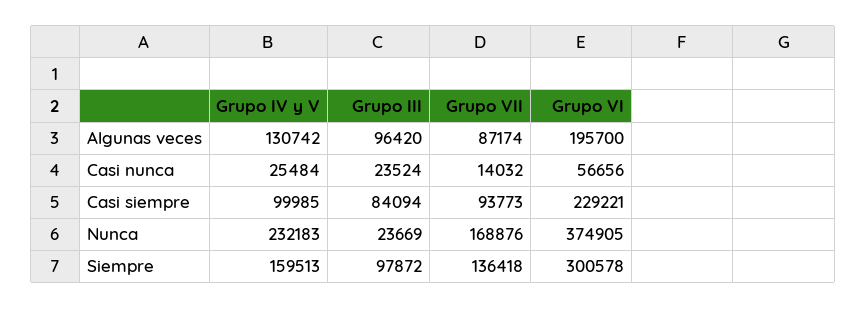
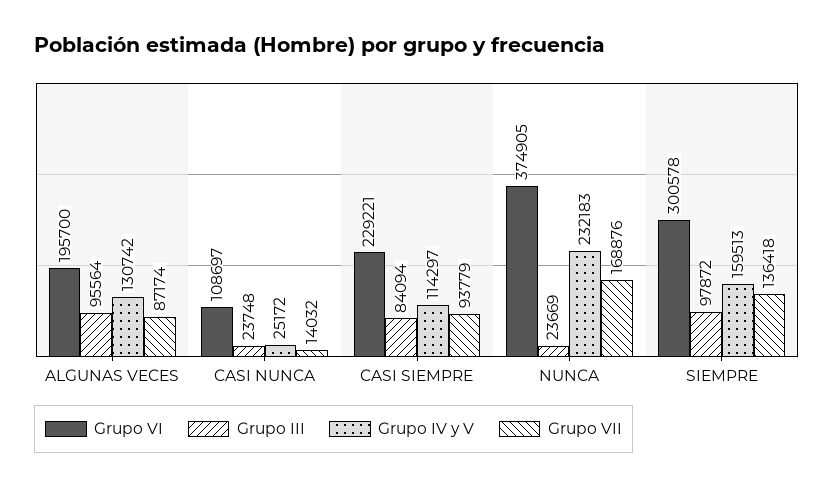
  {
    "Grupo IV y V": {
      "Algunas veces": 130742,
-     "Casi nunca": 25484,
+     "Casi nunca": 25172,
-     "Casi siempre": 99985,
+     "Casi siempre": 114297,
      "Nunca": 232183,
      "Siempre": 159513
    },
    "Grupo III": {
-     "Algunas veces": 96420,
+     "Algunas veces": 95564,
-     "Casi nunca": 23524,
+     "Casi nunca": 23748,
      "Casi siempre": 84094,
      "Nunca": 23669,
      "Siempre": 97872
    },
    "Grupo VII": {
      "Algunas veces": 87174,
      "Casi nunca": 14032,
-     "Casi siempre": 93773,
+     "Casi siempre": 93779,
      "Nunca": 168876,
      "Siempre": 136418
    },
    "Grupo VI": {
      "Algunas veces": 195700,
-     "Casi nunca": 56656,
+     "Casi nunca": 108697,
      "Casi siempre": 229221,
      "Nunca": 374905,
      "Siempre": 300578
    }
  }

